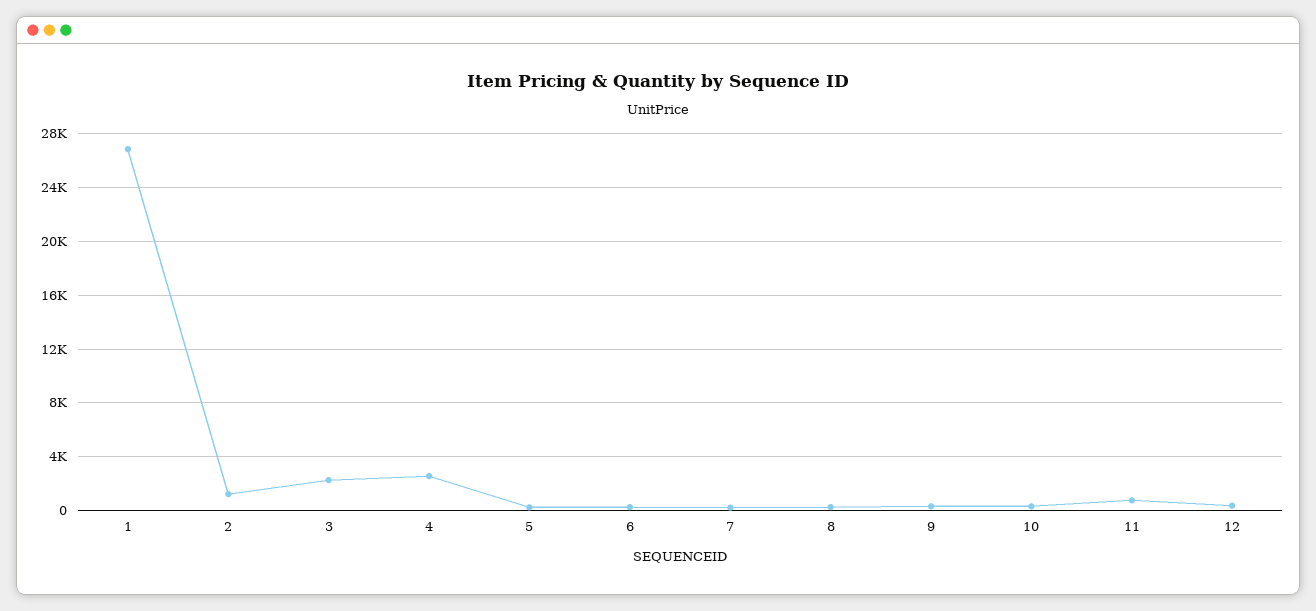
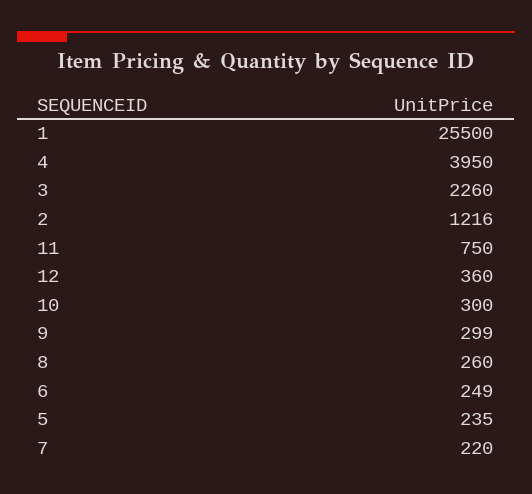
  {
-   "1": 27000,
+   "1": 25500,
    "2": 1216,
    "3": 2260,
-   "4": 2500,
+   "4": 3950,
    "5": 235,
    "6": 249,
    "7": 220,
    "8": 260,
    "9": 299,
    "10": 300,
    "11": 750,
    "12": 360
  }

